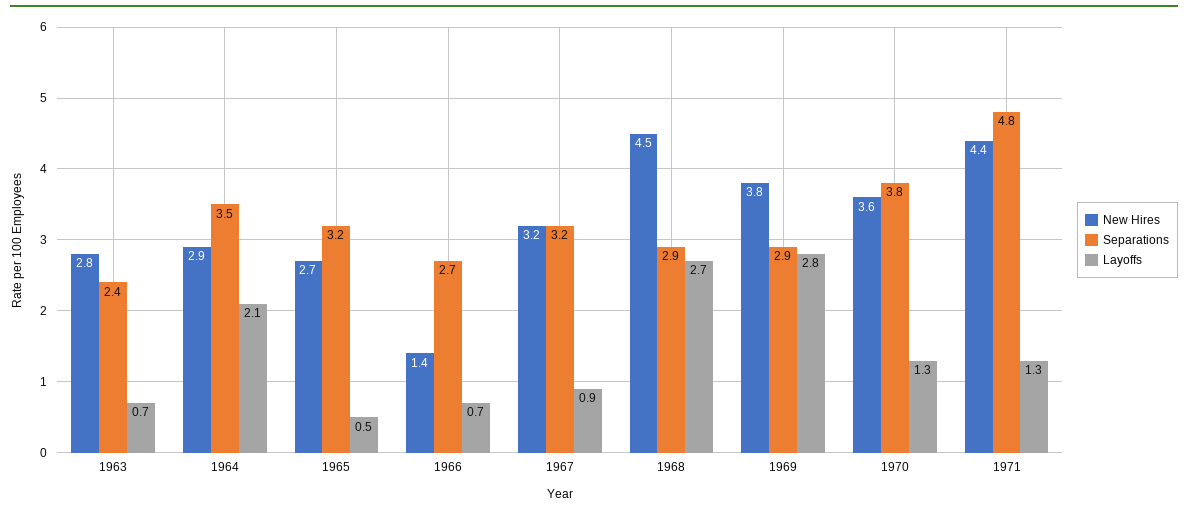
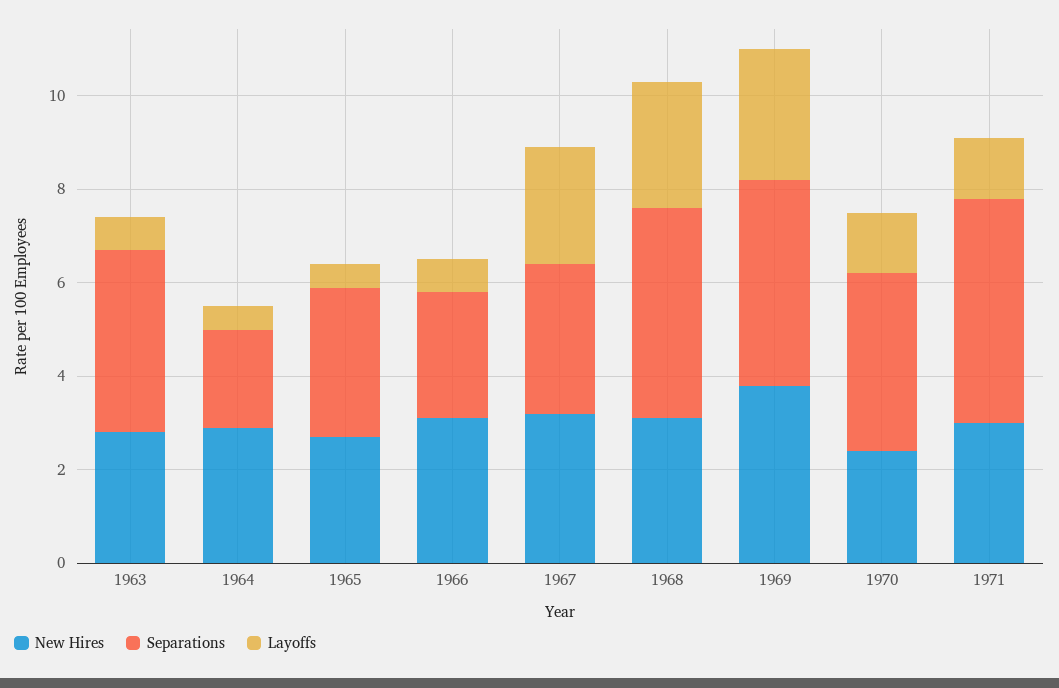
  {
    "New Hires": {
      "1963": 2.8,
      "1964": 2.9,
      "1965": 2.7,
-     "1966": 1.4,
+     "1966": 3,
      "1967": 3.2,
-     "1968": 4.5,
+     "1968": 3,
      "1969": 3.8,
-     "1970": 3.6,
+     "1970": 2.5,
-     "1971": 4.4
+     "1971": 3
    },
    "Separations": {
-     "1963": 2.4,
+     "1963": 4,
-     "1964": 3.5,
+     "1964": 2,
      "1965": 3.2,
      "1966": 2.7,
      "1967": 3.2,
-     "1968": 2.9,
+     "1968": 4.5,
-     "1969": 2.9,
+     "1969": 4.5,
      "1970": 3.8,
      "1971": 4.8
    },
    "Layoffs": {
      "1963": 0.7,
-     "1964": 2.1,
+     "1964": 0.5,
      "1965": 0.5,
      "1966": 0.7,
-     "1967": 0.9,
+     "1967": 2.5,
      "1968": 2.7,
      "1969": 2.8,
      "1970": 1.3,
      "1971": 1.3
    }
  }

